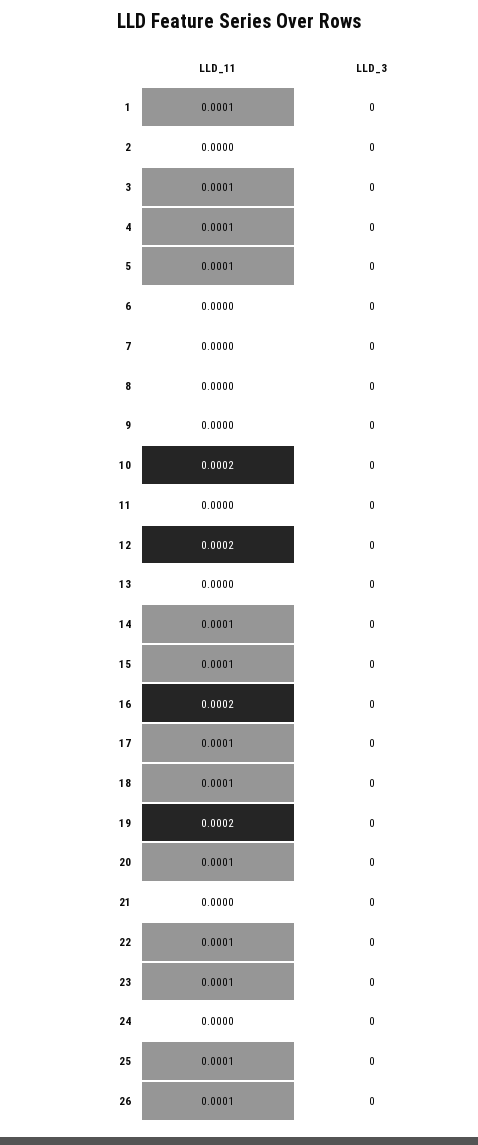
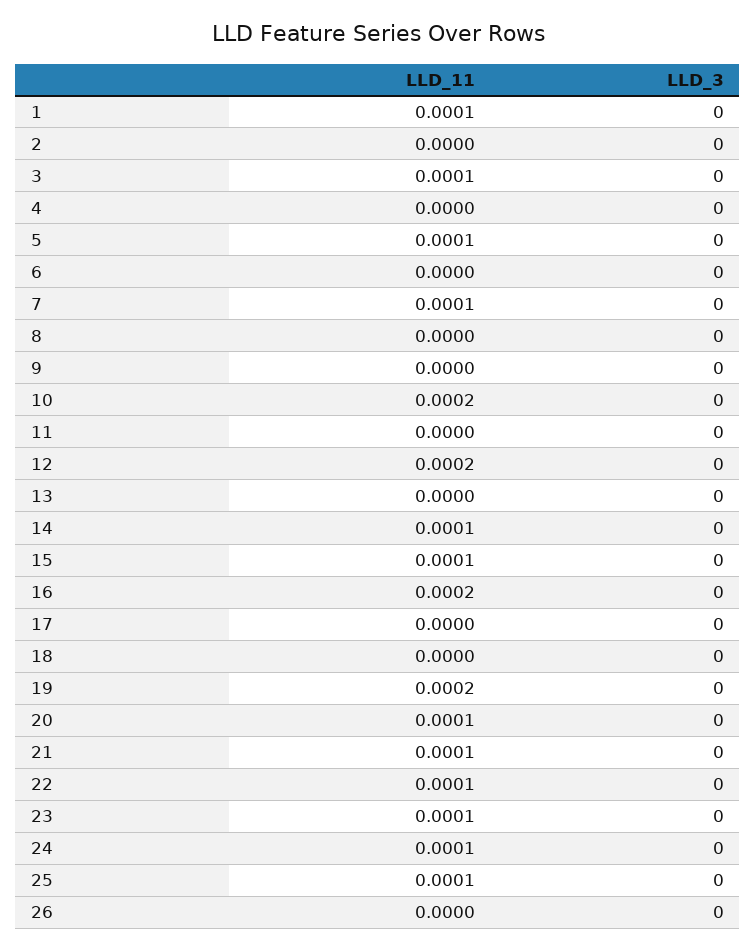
  {
    "LLD_11": {
      "1": 0.0001,
      "2": 0,
      "3": 0.0001,
-     "4": 0.0001,
+     "4": 0,
      "5": 0.0001,
      "6": 0,
-     "7": 0,
+     "7": 0.0001,
      "8": 0,
      "9": 0,
      "10": 0.0002,
      "11": 0,
      "12": 0.0002,
      "13": 0,
      "14": 0.0001,
      "15": 0.0001,
      "16": 0.0002,
-     "17": 0.0001,
+     "17": 0,
-     "18": 0.0001,
+     "18": 0,
      "19": 0.0002,
      "20": 0.0001,
-     "21": 0,
+     "21": 0.0001,
      "22": 0.0001,
      "23": 0.0001,
-     "24": 0,
+     "24": 0.0001,
      "25": 0.0001,
-     "26": 0.0001
+     "26": 0
    },
    "LLD_3": {
      "1": 0,
      "2": 0,
      "3": 0,
      "4": 0,
      "5": 0,
      "6": 0,
      "7": 0,
      "8": 0,
      "9": 0,
      "10": 0,
      "11": 0,
      "12": 0,
      "13": 0,
      "14": 0,
      "15": 0,
      "16": 0,
      "17": 0,
      "18": 0,
      "19": 0,
      "20": 0,
      "21": 0,
      "22": 0,
      "23": 0,
      "24": 0,
      "25": 0,
      "26": 0
    }
  }

